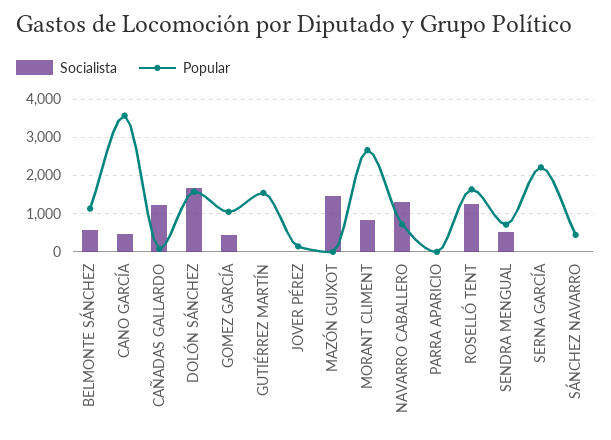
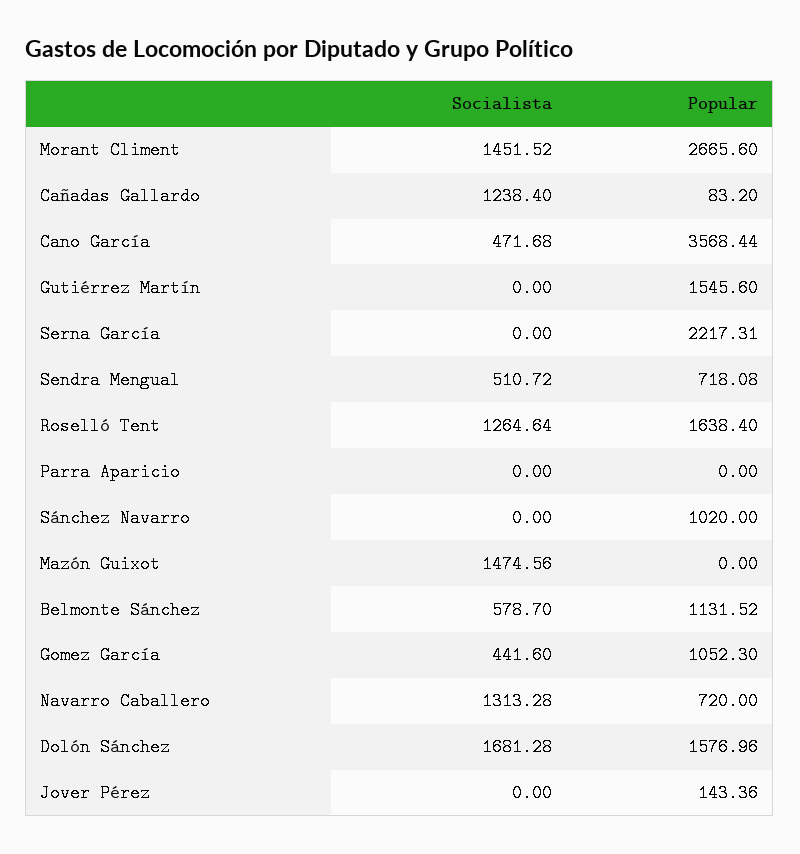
  {
    "Socialista": {
      "BELMONTE SÁNCHEZ": 578.7,
      "CANO GARCÍA": 471.68,
      "CAÑADAS GALLARDO": 1238.4,
      "DOLÓN SÁNCHEZ": 1681.28,
      "GOMEZ GARCÍA": 441.6,
      "GUTIÉRREZ MARTÍN": 0,
      "JOVER PÉREZ": 0,
      "MAZÓN GUIXOT": 1474.56,
-     "MORANT CLIMENT": 800,
+     "MORANT CLIMENT": 1451.52,
      "NAVARRO CABALLERO": 1313.28,
      "PARRA APARICIO": 0,
      "ROSELLÓ TENT": 1264.64,
      "SENDRA MENGUAL": 510.72,
      "SERNA GARCÍA": 0,
      "SÁNCHEZ NAVARRO": 0
    },
    "Popular": {
      "BELMONTE SÁNCHEZ": 1131.52,
      "CANO GARCÍA": 3568.44,
      "CAÑADAS GALLARDO": 83.2,
      "DOLÓN SÁNCHEZ": 1576.96,
      "GOMEZ GARCÍA": 1052.3,
      "GUTIÉRREZ MARTÍN": 1545.6,
      "JOVER PÉREZ": 143.36,
      "MAZÓN GUIXOT": 0,
      "MORANT CLIMENT": 2665.6,
      "NAVARRO CABALLERO": 720,
      "PARRA APARICIO": 0,
      "ROSELLÓ TENT": 1638.4,
      "SENDRA MENGUAL": 718.08,
      "SERNA GARCÍA": 2217.31,
-     "SÁNCHEZ NAVARRO": 400
+     "SÁNCHEZ NAVARRO": 1020
    }
  }

